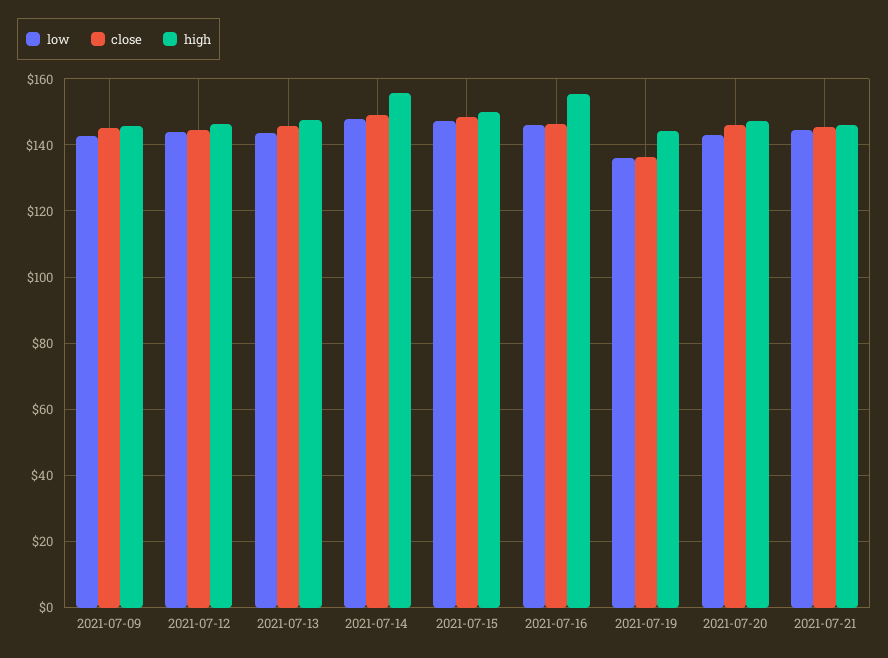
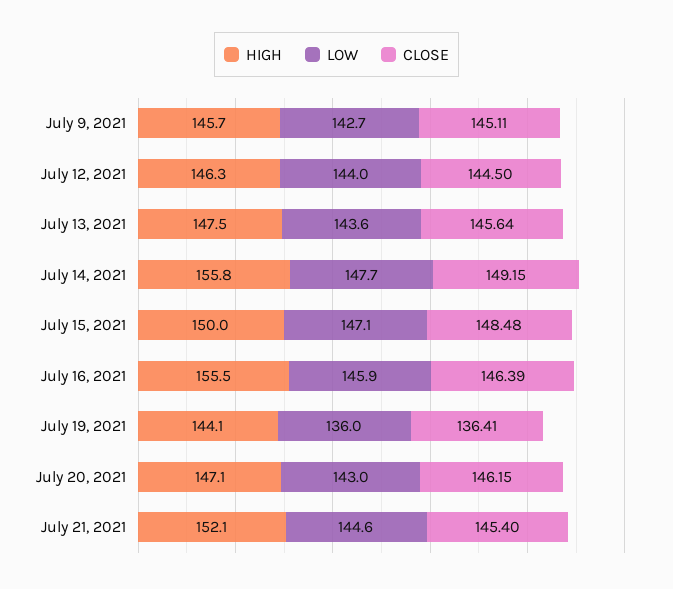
  {
    "low": {
      "2021-07-09": 142.7,
      "2021-07-12": 144,
      "2021-07-13": 143.6,
      "2021-07-14": 147.7,
      "2021-07-15": 147.1,
      "2021-07-16": 145.9,
      "2021-07-19": 136,
      "2021-07-20": 143,
      "2021-07-21": 144.6
    },
    "close": {
      "2021-07-09": 145.11,
      "2021-07-12": 144.5,
      "2021-07-13": 145.64,
      "2021-07-14": 149.15,
      "2021-07-15": 148.48,
      "2021-07-16": 146.39,
      "2021-07-19": 136.41,
      "2021-07-20": 146.15,
      "2021-07-21": 145.4
    },
    "high": {
      "2021-07-09": 145.7,
      "2021-07-12": 146.3,
      "2021-07-13": 147.5,
      "2021-07-14": 155.8,
      "2021-07-15": 150,
      "2021-07-16": 155.5,
      "2021-07-19": 144.1,
      "2021-07-20": 147.1,
-     "2021-07-21": 146
+     "2021-07-21": 152.1
    }
  }

